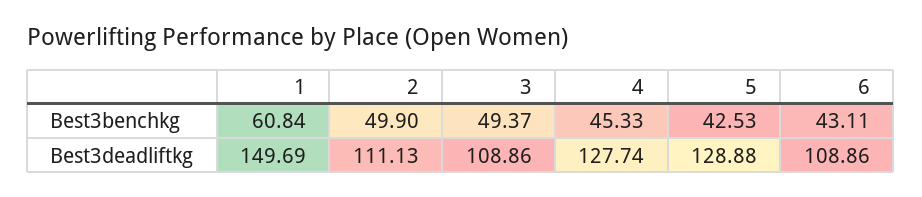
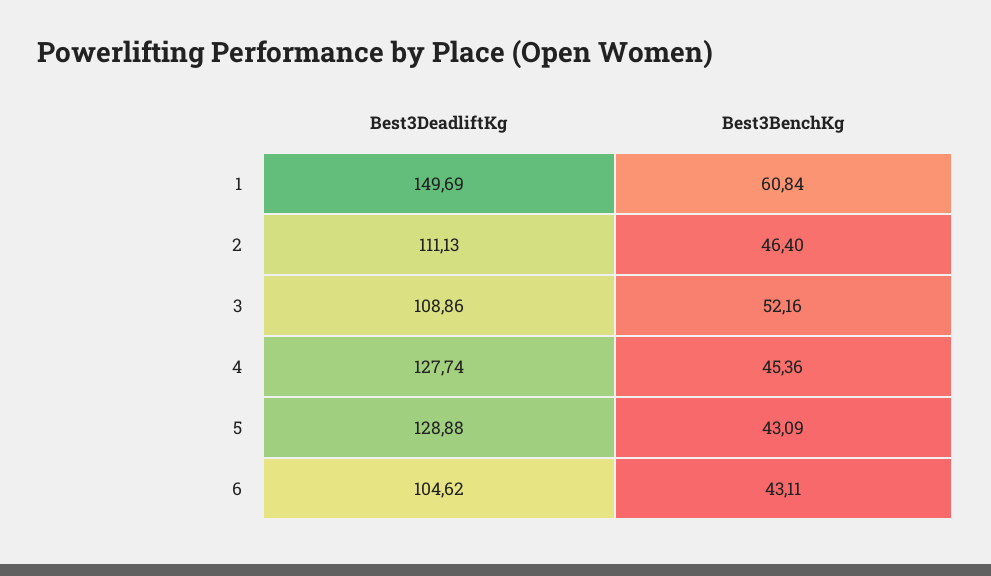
  {
    "1": {
      "Best3benchkg": 60.84,
      "Best3deadliftkg": 149.69
    },
    "2": {
-     "Best3benchkg": 49.9,
+     "Best3benchkg": 46.4,
      "Best3deadliftkg": 111.13
    },
    "3": {
-     "Best3benchkg": 49.37,
+     "Best3benchkg": 52.16,
      "Best3deadliftkg": 108.86
    },
    "4": {
-     "Best3benchkg": 45.33,
+     "Best3benchkg": 45.36,
      "Best3deadliftkg": 127.74
    },
    "5": {
-     "Best3benchkg": 42.53,
+     "Best3benchkg": 43.09,
      "Best3deadliftkg": 128.88
    },
    "6": {
      "Best3benchkg": 43.11,
-     "Best3deadliftkg": 108.86
+     "Best3deadliftkg": 104.62
    }
  }

